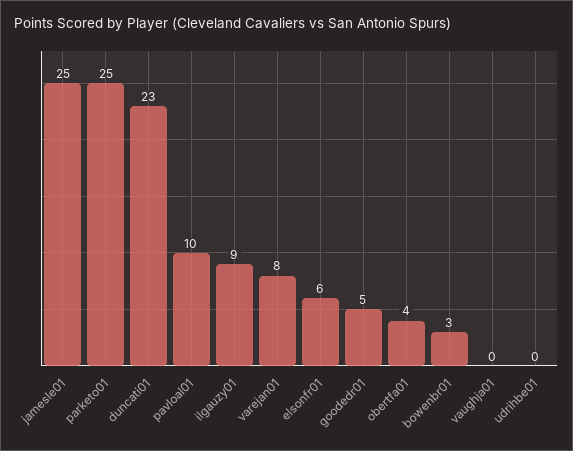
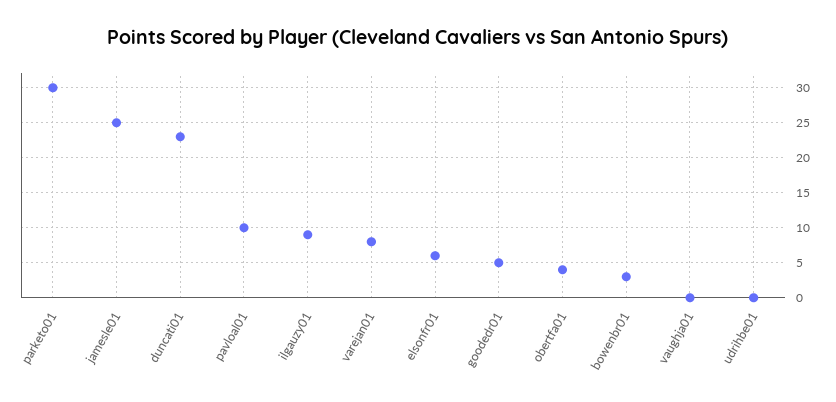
  {
    "jamesle01": 25,
-   "parketo01": 25,
+   "parketo01": 30,
    "duncati01": 23,
    "pavloal01": 10,
    "ilgauzy01": 9,
    "varejan01": 8,
    "elsonfr01": 6,
    "goodedr01": 5,
    "obertfa01": 4,
    "bowenbr01": 3,
    "vaughja01": 0,
    "udrihbe01": 0
  }

